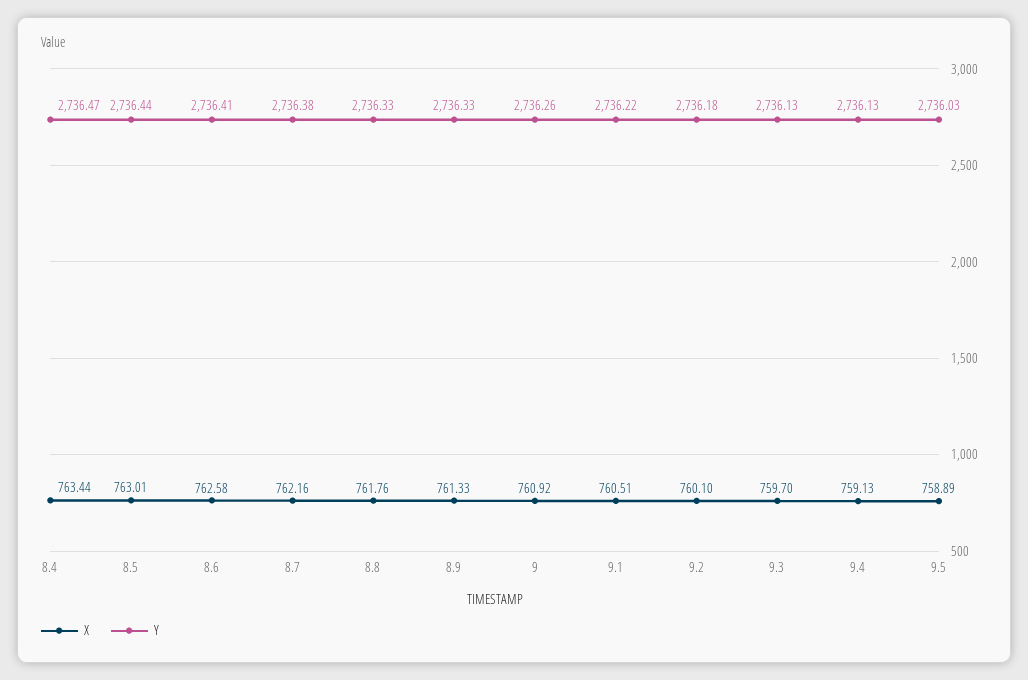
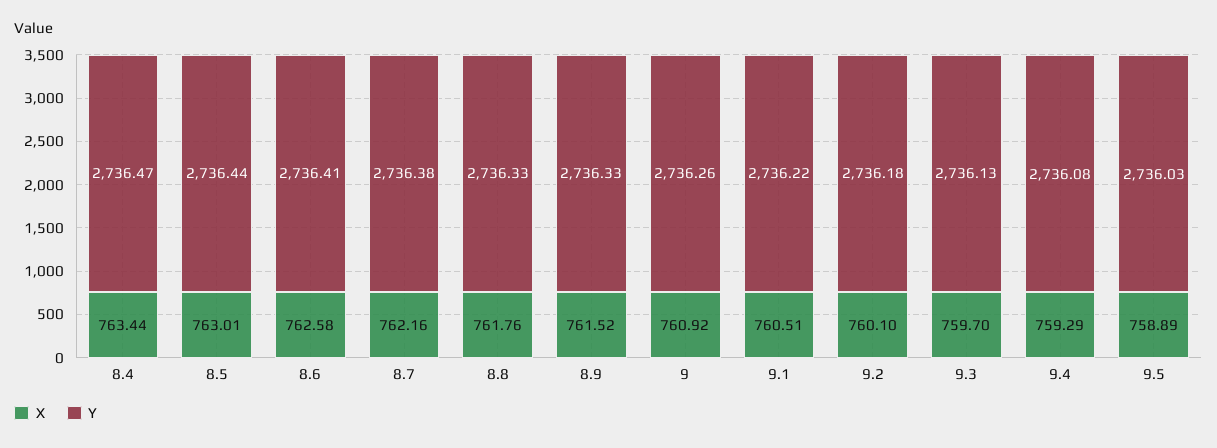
  {
    "X": {
      "8.4": 763.44,
      "8.5": 763.01,
      "8.6": 762.58,
      "8.7": 762.16,
      "8.8": 761.76,
-     "8.9": 761.33,
+     "8.9": 761.52,
      "9": 760.92,
      "9.1": 760.51,
      "9.2": 760.1,
      "9.3": 759.7,
-     "9.4": 759.13,
+     "9.4": 759.29,
      "9.5": 758.89
    },
    "Y": {
      "8.4": 2736.47,
      "8.5": 2736.44,
      "8.6": 2736.41,
      "8.7": 2736.38,
      "8.8": 2736.33,
      "8.9": 2736.33,
      "9": 2736.26,
      "9.1": 2736.22,
      "9.2": 2736.18,
      "9.3": 2736.13,
-     "9.4": 2736.13,
+     "9.4": 2736.08,
      "9.5": 2736.03
    }
  }

